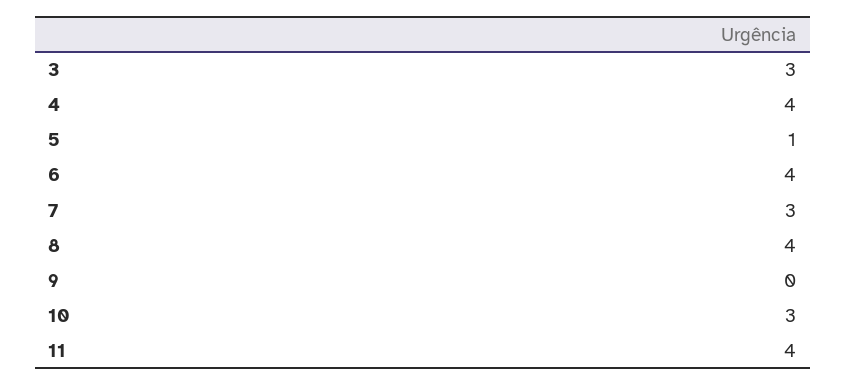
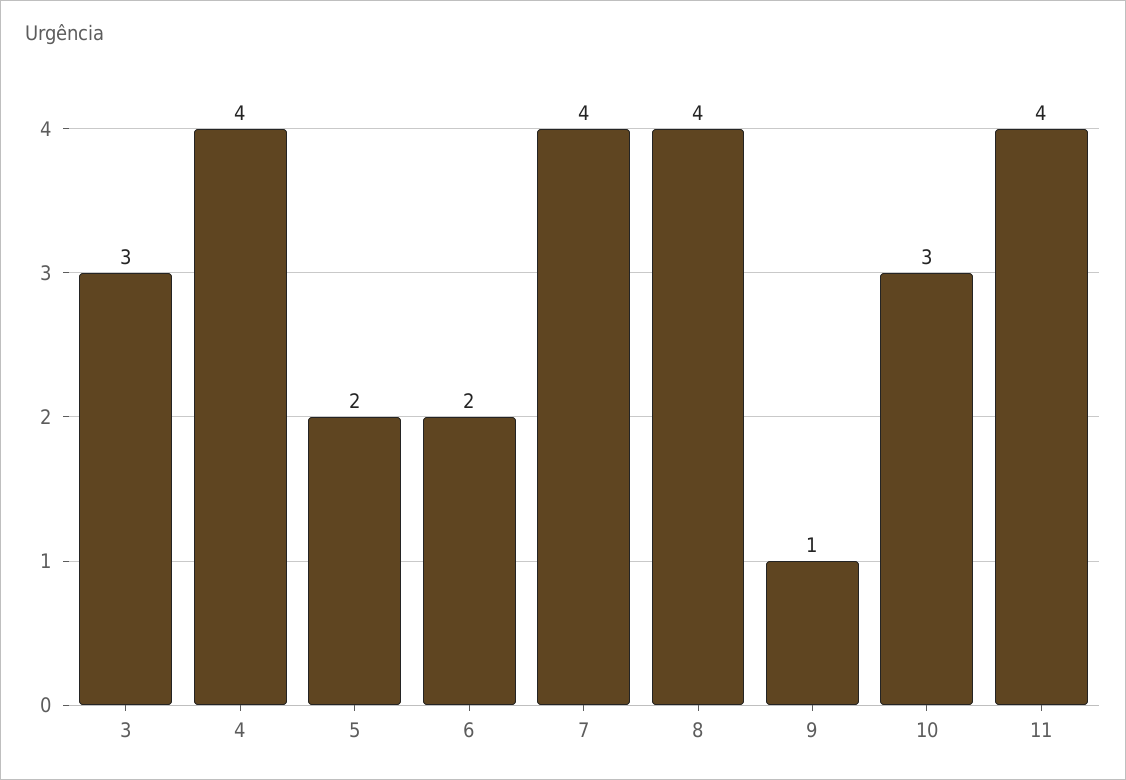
  {
    "3": 3,
    "4": 4,
-   "5": 1,
+   "5": 2,
-   "6": 4,
+   "6": 2,
-   "7": 3,
+   "7": 4,
    "8": 4,
-   "9": 0,
+   "9": 1,
    "10": 3,
    "11": 4
  }

